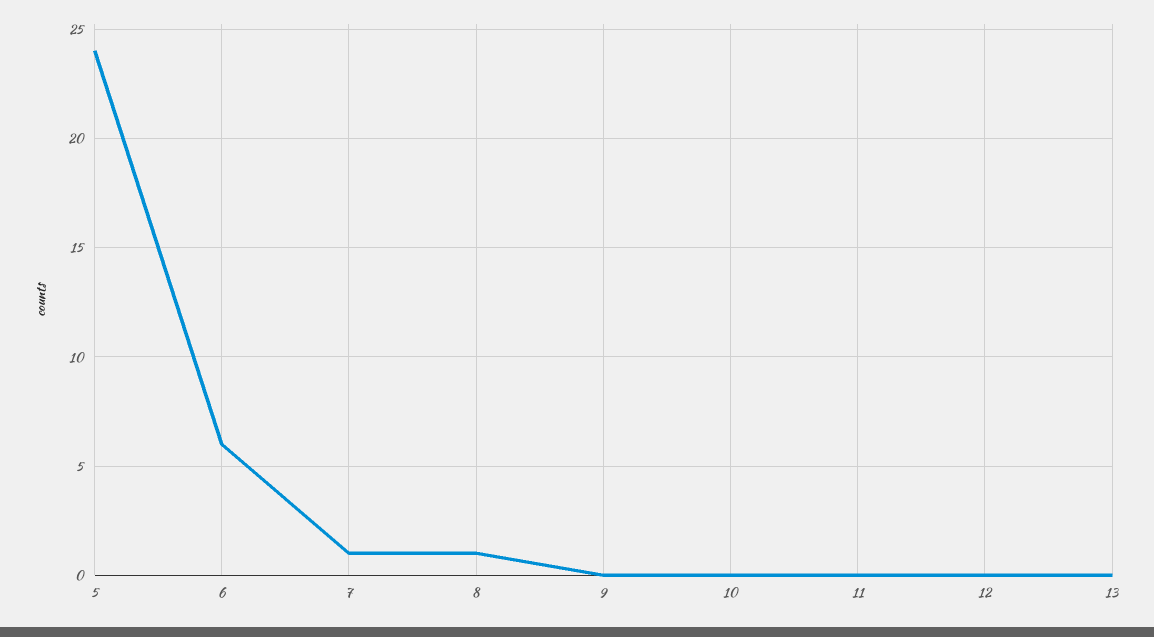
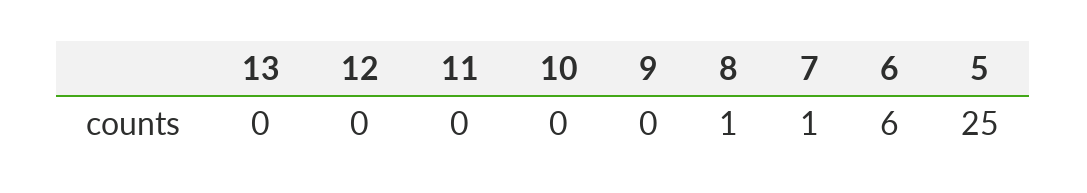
  {
-   "5": 24,
+   "5": 25,
    "6": 6,
    "7": 1,
    "8": 1,
    "9": 0,
    "10": 0,
    "11": 0,
    "12": 0,
    "13": 0
  }

